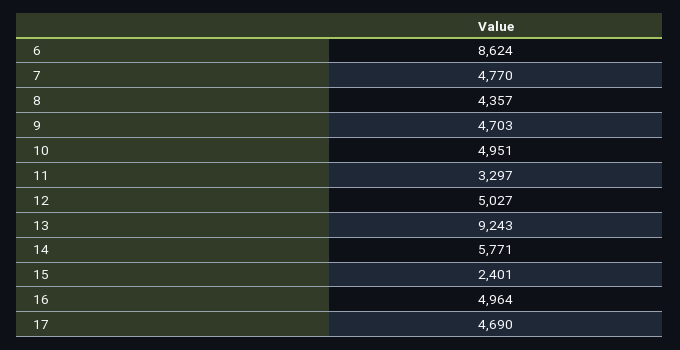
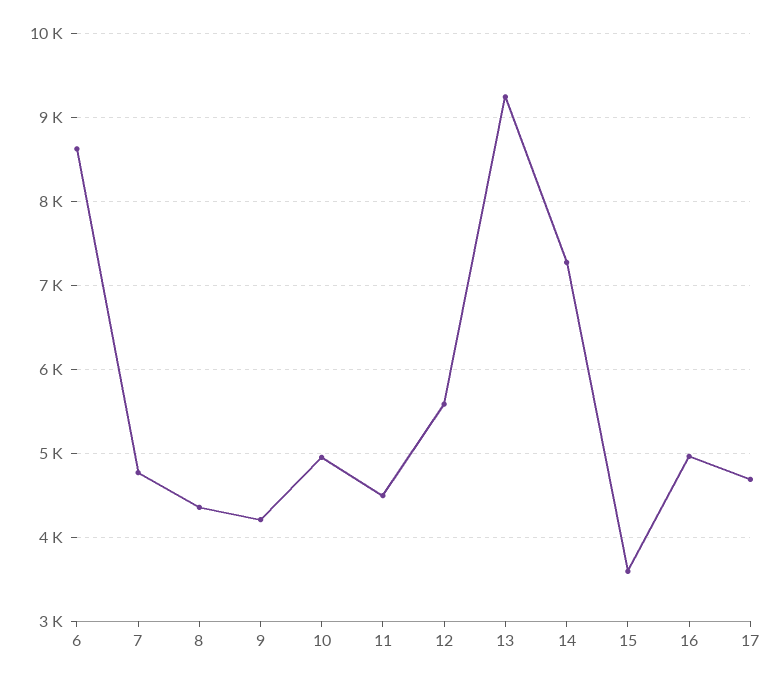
  {
    "6": 8624,
    "7": 4770,
    "8": 4357,
-   "9": 4703,
+   "9": 4200,
    "10": 4951,
-   "11": 3297,
+   "11": 4500,
-   "12": 5027,
+   "12": 5600,
    "13": 9243,
-   "14": 5771,
+   "14": 7300,
-   "15": 2401,
+   "15": 3600,
    "16": 4964,
    "17": 4690
  }

